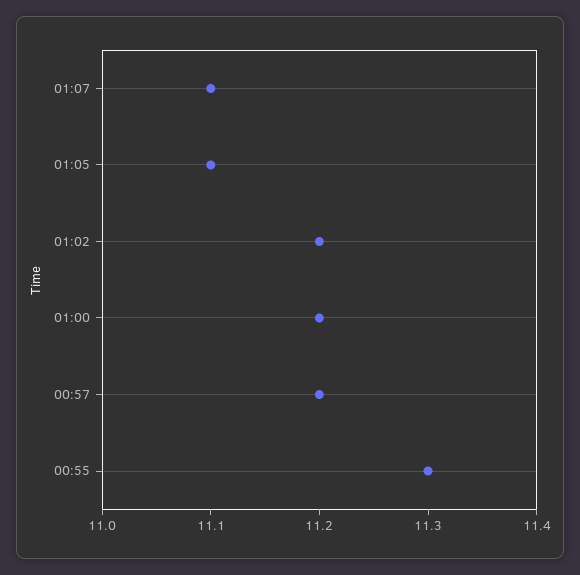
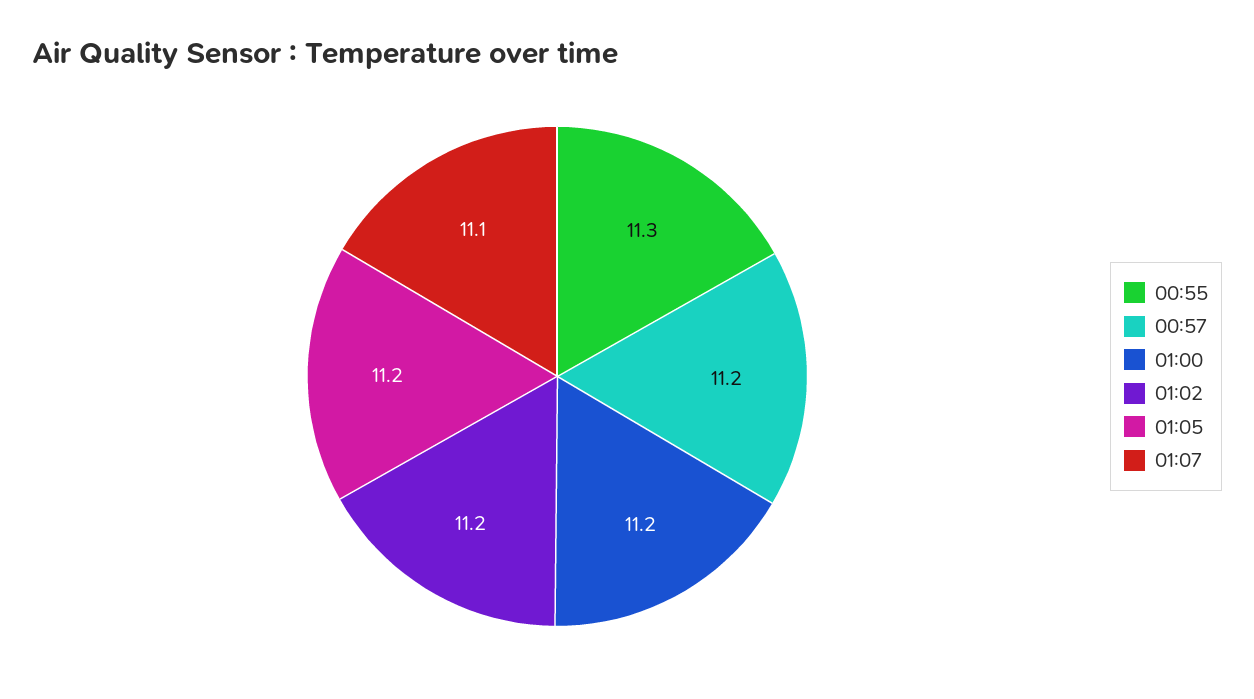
  {
    "01:07": 11.1,
-   "01:05": 11.1,
+   "01:05": 11.2,
    "01:02": 11.2,
    "01:00": 11.2,
    "00:57": 11.2,
    "00:55": 11.3
  }

